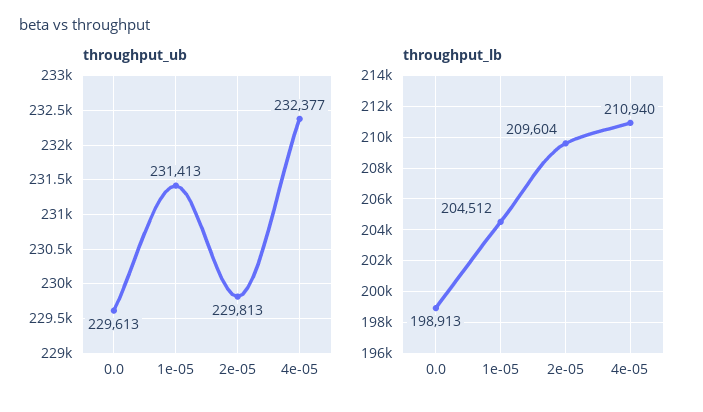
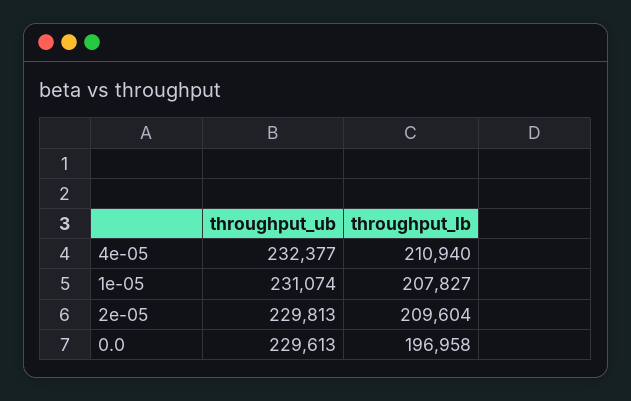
  {
    "throughput_ub": {
      "0.0": 229613,
-     "1e-05": 231413,
+     "1e-05": 231074,
      "2e-05": 229813,
      "4e-05": 232377
    },
    "throughput_lb": {
-     "0.0": 198913,
+     "0.0": 196958,
-     "1e-05": 204512,
+     "1e-05": 207827,
      "2e-05": 209604,
      "4e-05": 210940
    }
  }

